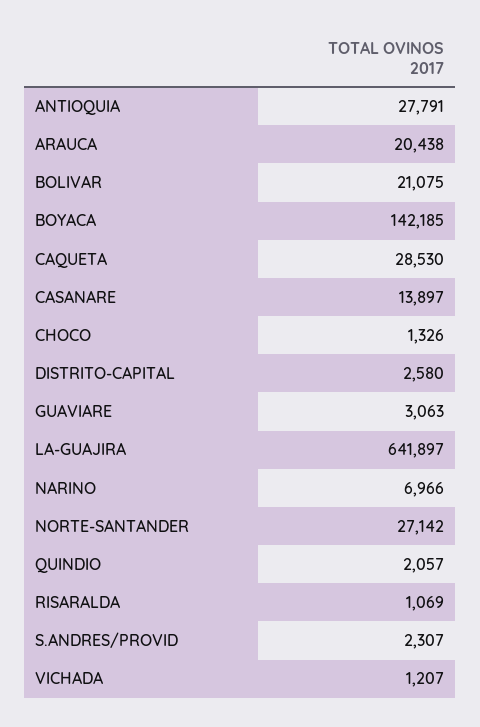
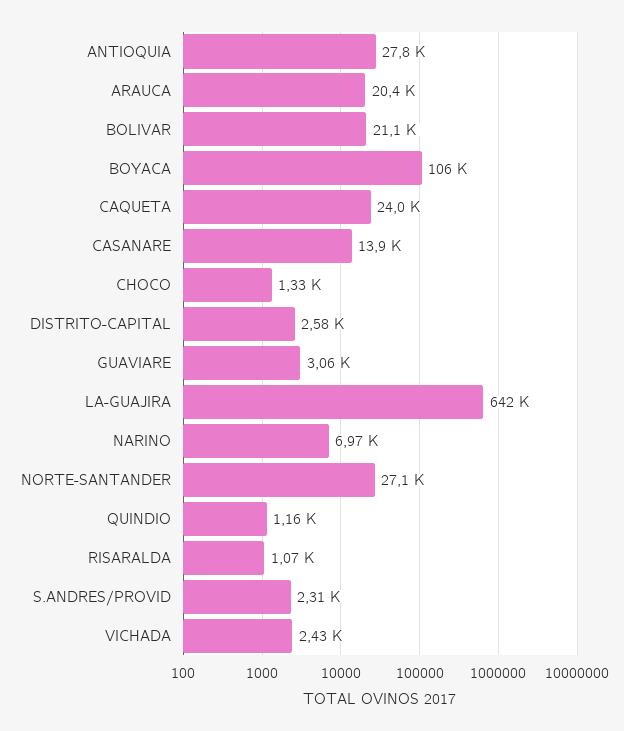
  {
    "ANTIOQUIA": 27791,
    "ARAUCA": 20438,
    "BOLIVAR": 21075,
-   "BOYACA": 142185,
+   "BOYACA": 106000,
-   "CAQUETA": 28530,
+   "CAQUETA": 24000,
    "CASANARE": 13897,
    "CHOCO": 1326,
    "DISTRITO-CAPITAL": 2580,
    "GUAVIARE": 3063,
    "LA-GUAJIRA": 641897,
    "NARINO": 6966,
    "NORTE-SANTANDER": 27142,
-   "QUINDIO": 2057,
+   "QUINDIO": 1160,
    "RISARALDA": 1069,
    "S.ANDRES/PROVID": 2307,
-   "VICHADA": 1207
+   "VICHADA": 2430
  }

